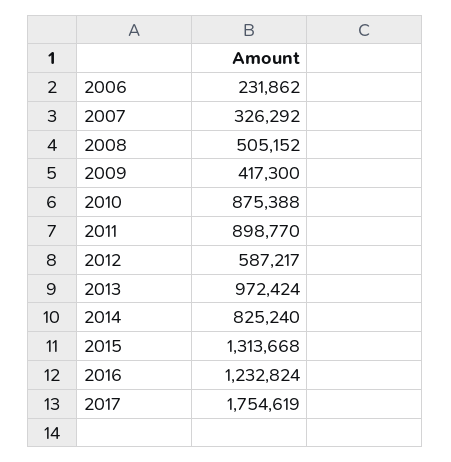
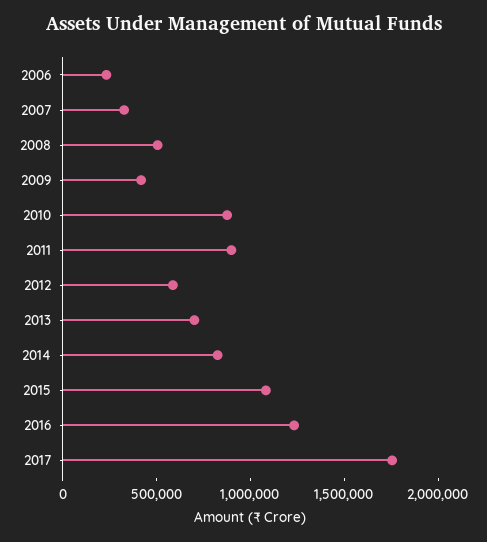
  {
    "2006": 231862,
    "2007": 326292,
    "2008": 505152,
    "2009": 417300,
    "2010": 875388,
    "2011": 898770,
    "2012": 587217,
-   "2013": 972424,
+   "2013": 700000,
    "2014": 825240,
-   "2015": 1313668,
+   "2015": 1100000,
    "2016": 1232824,
    "2017": 1754619
  }

